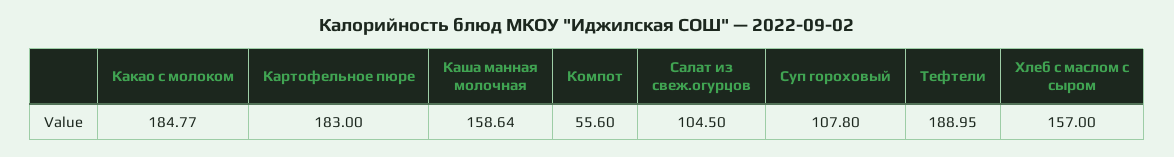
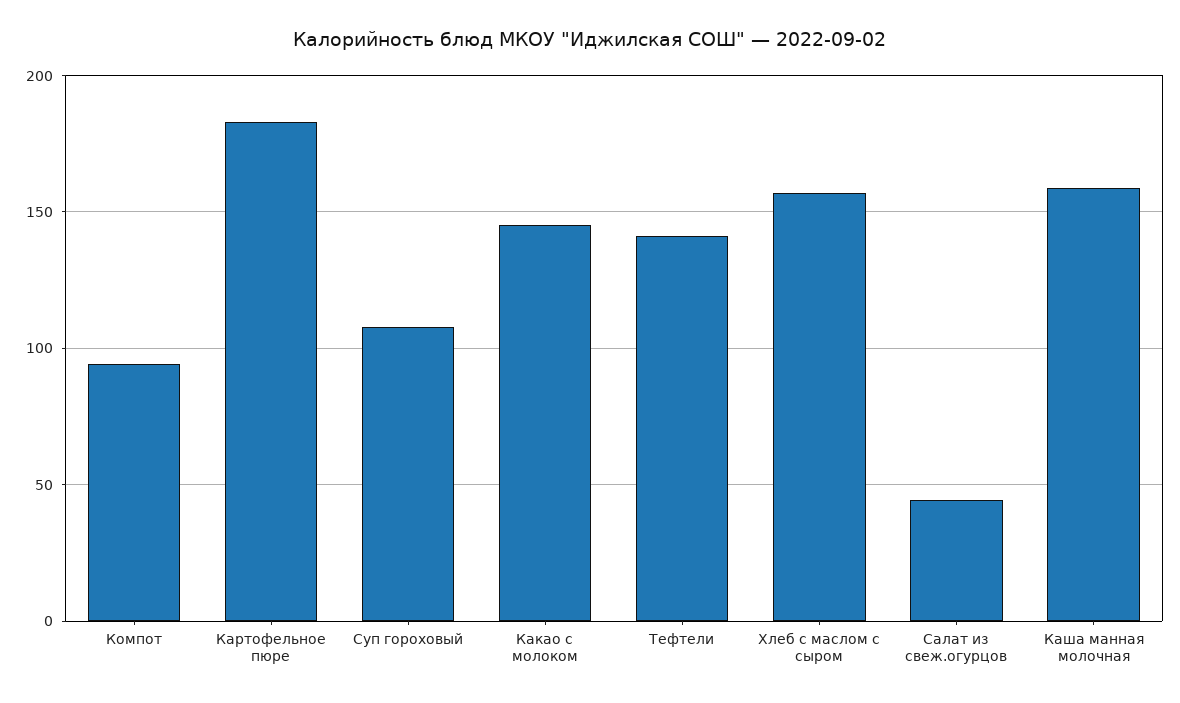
  {
-   "Какао с молоком": 184.77,
+   "Какао с молоком": 145,
    "Картофельное пюре": 183,
    "Каша манная молочная": 158.64,
-   "Компот": 55.6,
+   "Компот": 95,
-   "Салат из свеж.огурцов": 104.5,
+   "Салат из свеж.огурцов": 45,
    "Суп гороховый": 107.8,
-   "Тефтели": 188.95,
+   "Тефтели": 140,
    "Хлеб с маслом с сыром": 157
  }

